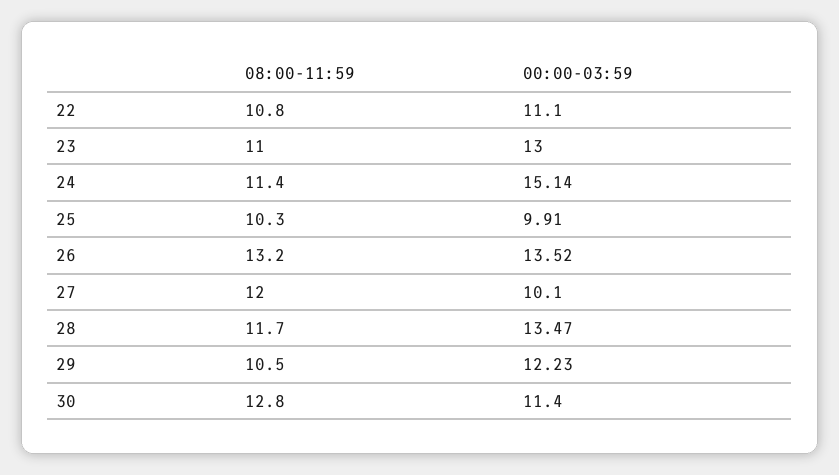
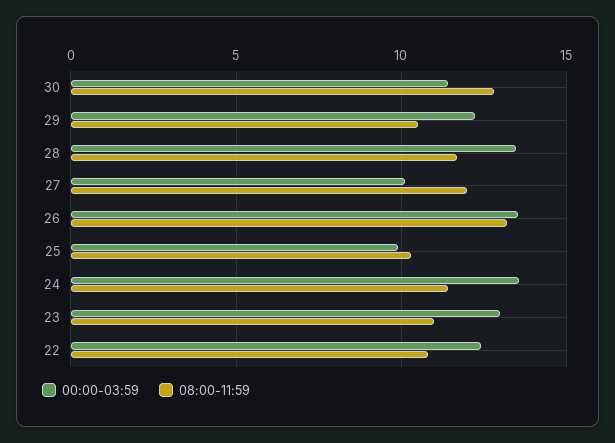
  {
    "08:00-11:59": {
      "22": 10.8,
      "23": 11,
      "24": 11.4,
      "25": 10.3,
      "26": 13.2,
      "27": 12,
      "28": 11.7,
      "29": 10.5,
      "30": 12.8
    },
    "00:00-03:59": {
-     "22": 11.1,
+     "22": 12.5,
      "23": 13,
-     "24": 15.14,
+     "24": 13.5,
      "25": 9.91,
      "26": 13.52,
      "27": 10.1,
      "28": 13.47,
      "29": 12.23,
      "30": 11.4
    }
  }

